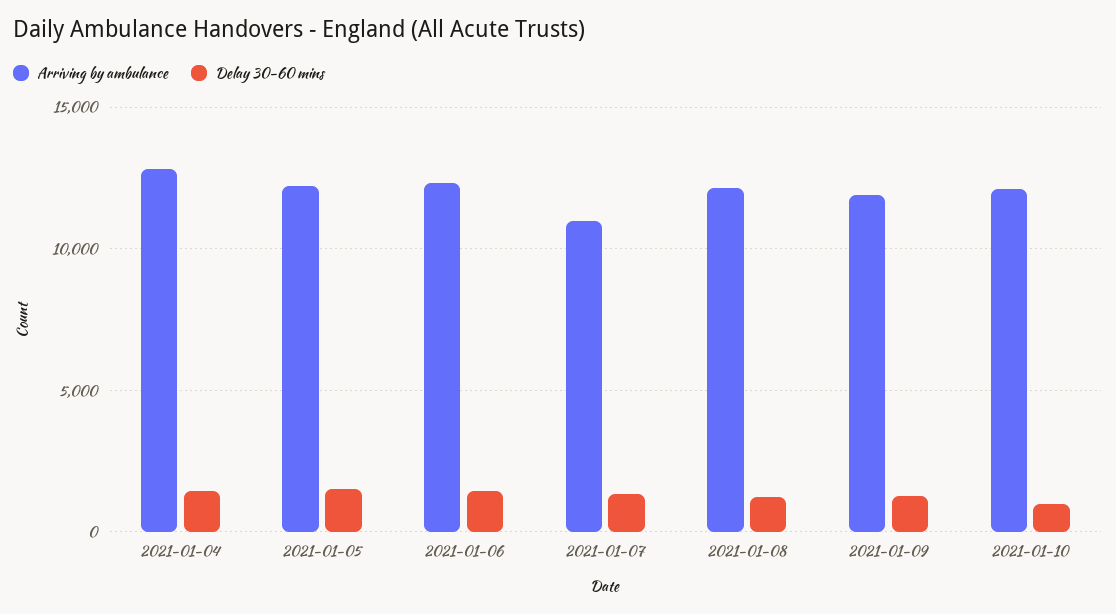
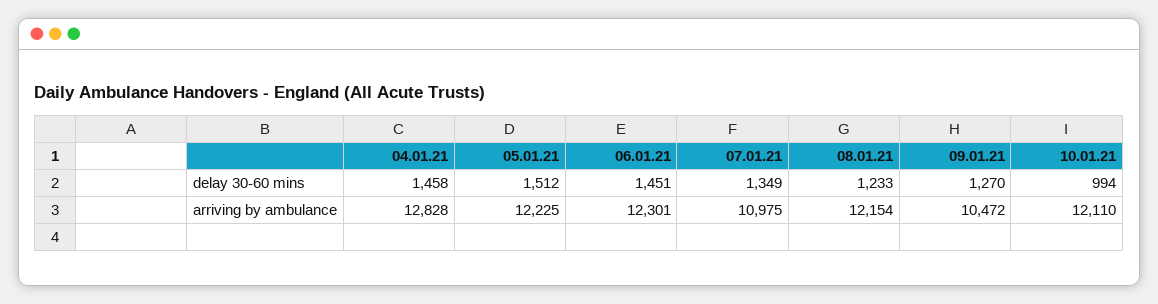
  {
    "Arriving by ambulance": {
      "2021-01-04": 12828,
      "2021-01-05": 12225,
      "2021-01-06": 12301,
      "2021-01-07": 10975,
      "2021-01-08": 12154,
-     "2021-01-09": 12000,
+     "2021-01-09": 10472,
      "2021-01-10": 12110
    },
    "Delay 30-60 mins": {
      "2021-01-04": 1458,
      "2021-01-05": 1512,
      "2021-01-06": 1451,
      "2021-01-07": 1349,
      "2021-01-08": 1233,
      "2021-01-09": 1270,
      "2021-01-10": 994
    }
  }

